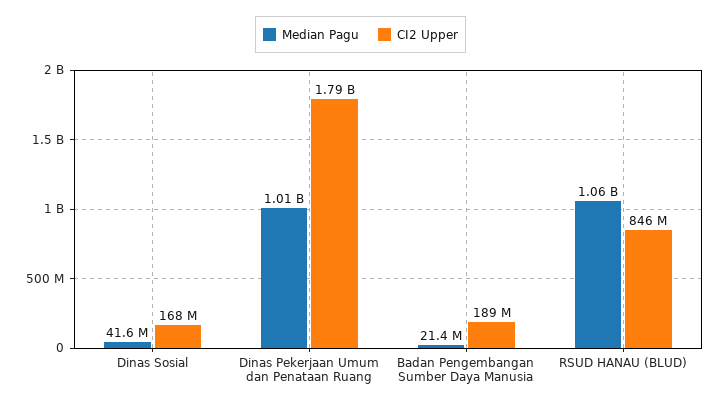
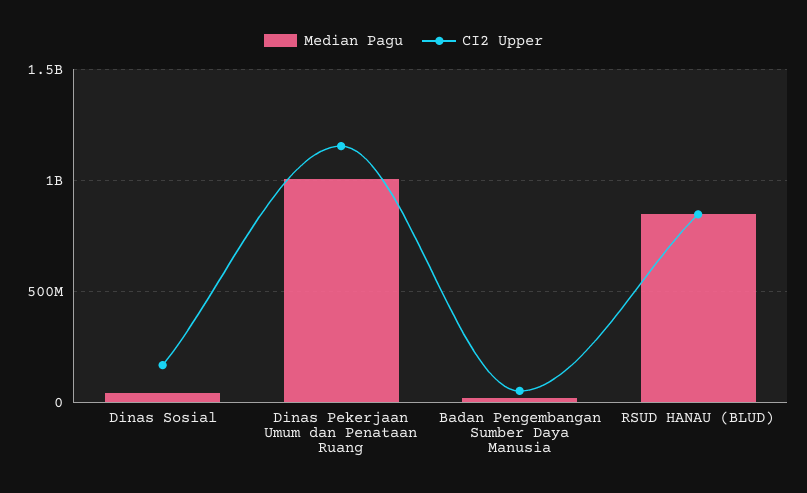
  {
    "Median Pagu": {
      "Dinas Sosial": 41600000,
      "Dinas Pekerjaan Umum dan Penataan Ruang": 1010000000,
      "Badan Pengembangan Sumber Daya Manusia": 21400000,
-     "RSUD HANAU (BLUD)": 1060000000
+     "RSUD HANAU (BLUD)": 850000000
    },
    "CI2 Upper": {
      "Dinas Sosial": 168000000,
-     "Dinas Pekerjaan Umum dan Penataan Ruang": 1790000000,
+     "Dinas Pekerjaan Umum dan Penataan Ruang": 1150000000,
-     "Badan Pengembangan Sumber Daya Manusia": 189000000,
+     "Badan Pengembangan Sumber Daya Manusia": 50000000,
      "RSUD HANAU (BLUD)": 846000000
    }
  }

